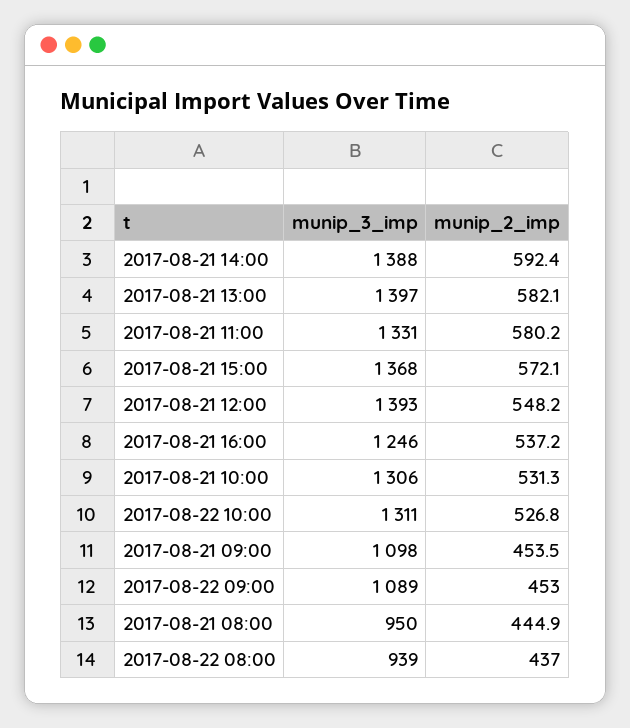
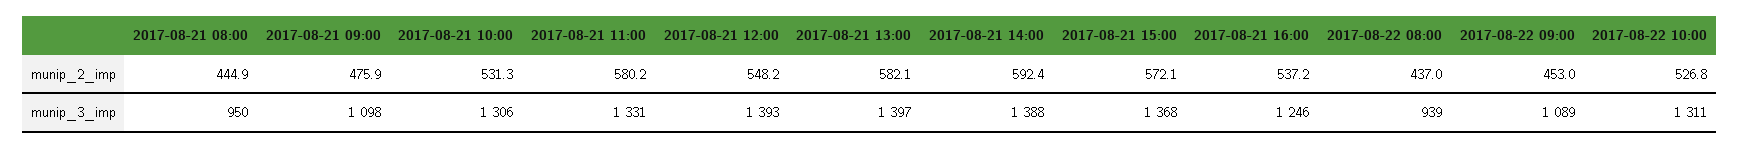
  {
    "munip_3_imp": {
      "2017-08-21 14:00": 1388,
      "2017-08-21 13:00": 1397,
      "2017-08-21 11:00": 1331,
      "2017-08-21 15:00": 1368,
      "2017-08-21 12:00": 1393,
      "2017-08-21 16:00": 1246,
      "2017-08-21 10:00": 1306,
      "2017-08-22 10:00": 1311,
      "2017-08-21 09:00": 1098,
      "2017-08-22 09:00": 1089,
      "2017-08-21 08:00": 950,
      "2017-08-22 08:00": 939
    },
    "munip_2_imp": {
      "2017-08-21 14:00": 592.4,
      "2017-08-21 13:00": 582.1,
      "2017-08-21 11:00": 580.2,
      "2017-08-21 15:00": 572.1,
      "2017-08-21 12:00": 548.2,
      "2017-08-21 16:00": 537.2,
      "2017-08-21 10:00": 531.3,
      "2017-08-22 10:00": 526.8,
-     "2017-08-21 09:00": 453.5,
+     "2017-08-21 09:00": 475.9,
      "2017-08-22 09:00": 453,
      "2017-08-21 08:00": 444.9,
      "2017-08-22 08:00": 437
    }
  }

